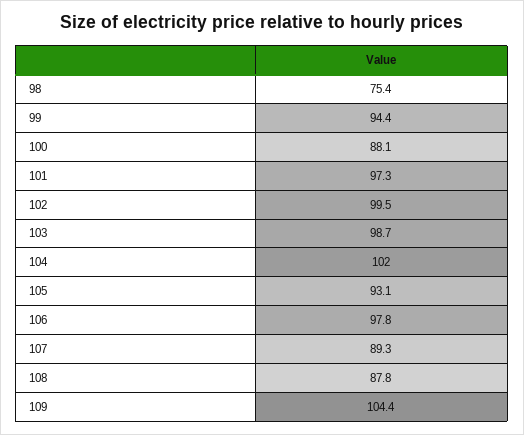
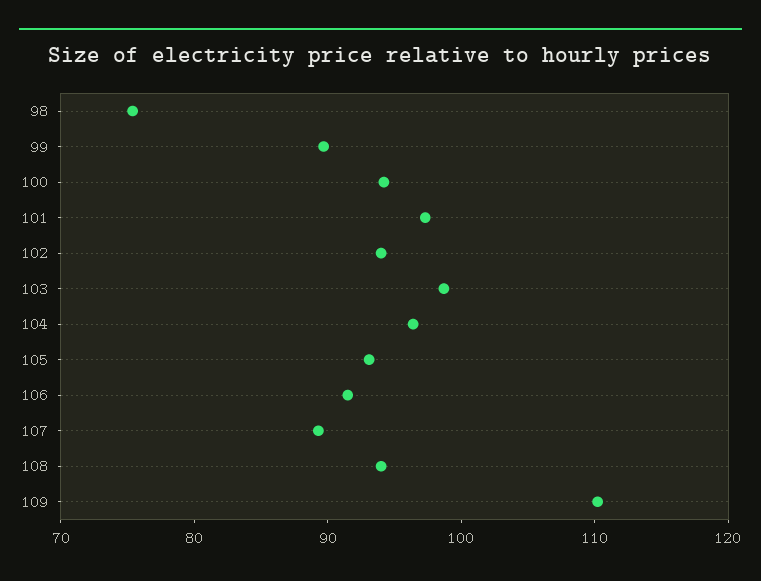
  {
    "98": 75.4,
-   "99": 94.4,
+   "99": 90,
-   "100": 88.1,
+   "100": 94,
    "101": 97.3,
-   "102": 99.5,
+   "102": 94,
    "103": 98.7,
-   "104": 102,
+   "104": 96,
    "105": 93.1,
-   "106": 97.8,
+   "106": 92,
    "107": 89.3,
-   "108": 87.8,
+   "108": 94,
-   "109": 104.4
+   "109": 110
  }

